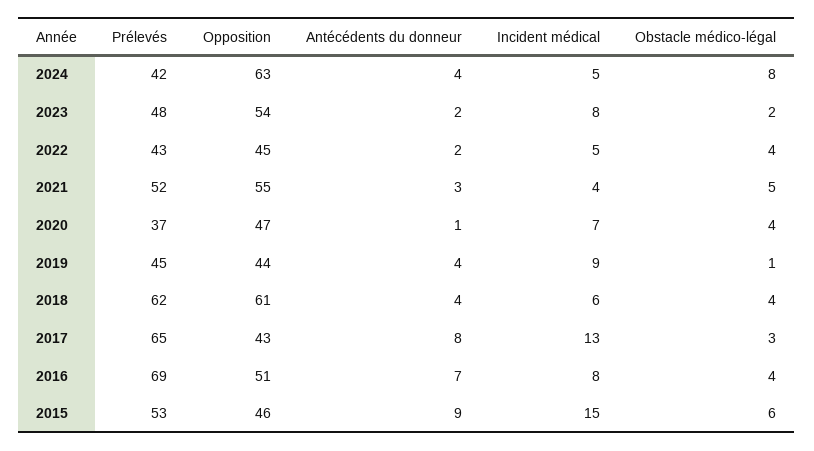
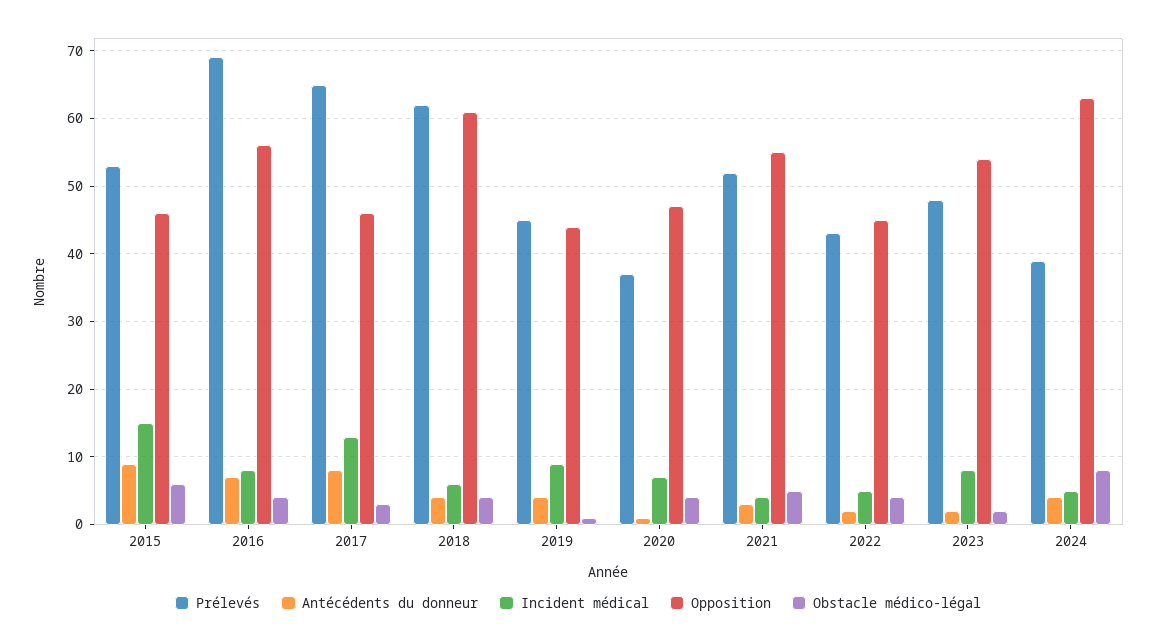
  {
    "Prélevés": {
-     "2024": 42,
+     "2024": 39,
      "2023": 48,
      "2022": 43,
      "2021": 52,
      "2020": 37,
      "2019": 45,
      "2018": 62,
      "2017": 65,
      "2016": 69,
      "2015": 53
    },
    "Opposition": {
      "2024": 63,
      "2023": 54,
      "2022": 45,
      "2021": 55,
      "2020": 47,
      "2019": 44,
      "2018": 61,
-     "2017": 43,
+     "2017": 46,
-     "2016": 51,
+     "2016": 56,
      "2015": 46
    },
    "Antécédents du donneur": {
      "2024": 4,
      "2023": 2,
      "2022": 2,
      "2021": 3,
      "2020": 1,
      "2019": 4,
      "2018": 4,
      "2017": 8,
      "2016": 7,
      "2015": 9
    },
    "Incident médical": {
      "2024": 5,
      "2023": 8,
      "2022": 5,
      "2021": 4,
      "2020": 7,
      "2019": 9,
      "2018": 6,
      "2017": 13,
      "2016": 8,
      "2015": 15
    },
    "Obstacle médico-légal": {
      "2024": 8,
      "2023": 2,
      "2022": 4,
      "2021": 5,
      "2020": 4,
      "2019": 1,
      "2018": 4,
      "2017": 3,
      "2016": 4,
      "2015": 6
    }
  }

